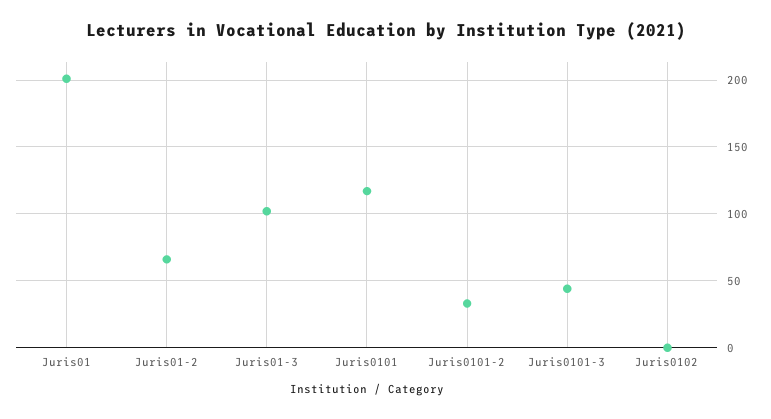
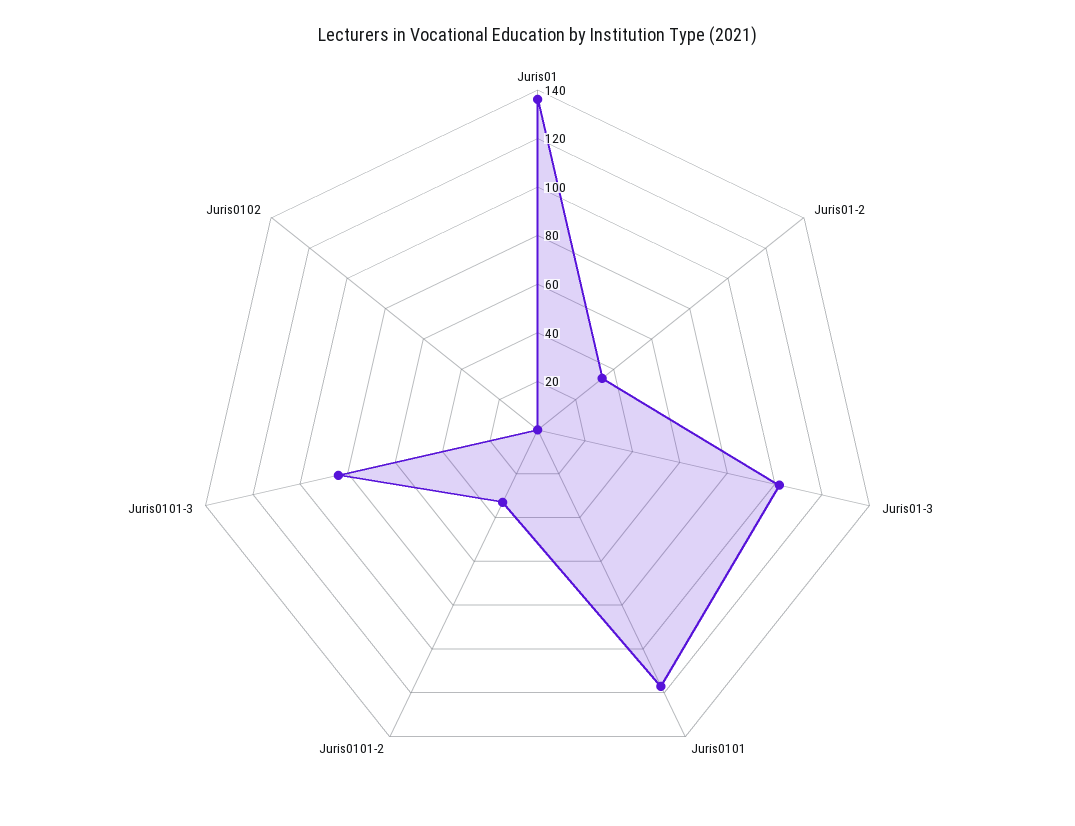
  {
-   "Juris01": 200,
+   "Juris01": 135,
-   "Juris01-2": 65,
+   "Juris01-2": 35,
    "Juris01-3": 100,
    "Juris0101": 115,
    "Juris0101-2": 35,
-   "Juris0101-3": 45,
+   "Juris0101-3": 85,
    "Juris0102": 0
  }

